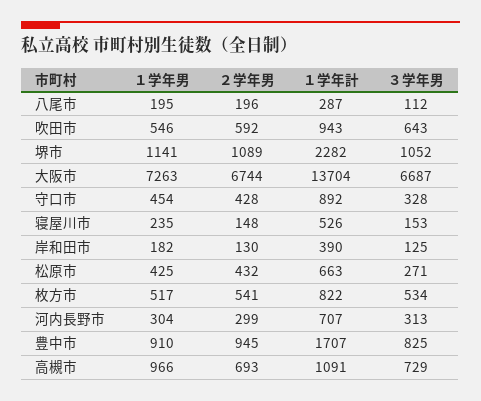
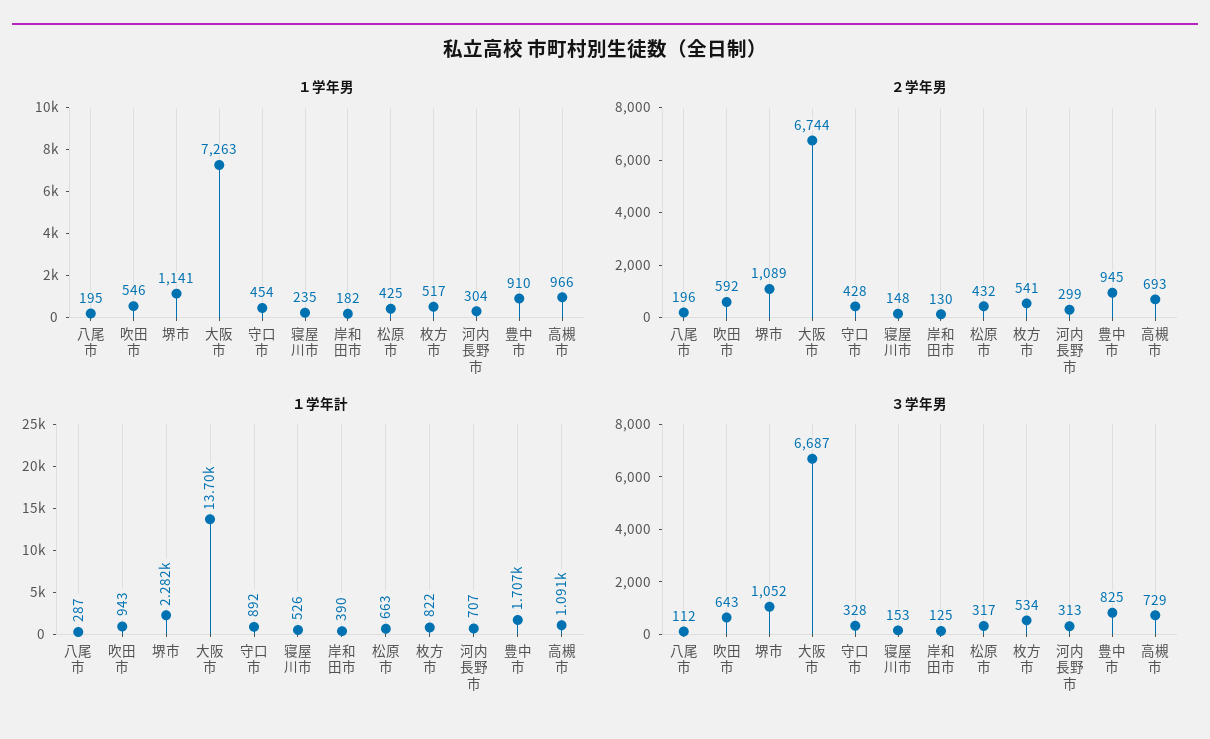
  {
    "１学年男": {
      "八尾市": 195,
      "吹田市": 546,
      "堺市": 1141,
      "大阪市": 7263,
      "守口市": 454,
      "寝屋川市": 235,
      "岸和田市": 182,
      "松原市": 425,
      "枚方市": 517,
      "河内長野市": 304,
      "豊中市": 910,
      "高槻市": 966
    },
    "２学年男": {
      "八尾市": 196,
      "吹田市": 592,
      "堺市": 1089,
      "大阪市": 6744,
      "守口市": 428,
      "寝屋川市": 148,
      "岸和田市": 130,
      "松原市": 432,
      "枚方市": 541,
      "河内長野市": 299,
      "豊中市": 945,
      "高槻市": 693
    },
    "１学年計": {
      "八尾市": 287,
      "吹田市": 943,
      "堺市": 2282,
      "大阪市": 13704,
      "守口市": 892,
      "寝屋川市": 526,
      "岸和田市": 390,
      "松原市": 663,
      "枚方市": 822,
      "河内長野市": 707,
      "豊中市": 1707,
      "高槻市": 1091
    },
    "３学年男": {
      "八尾市": 112,
      "吹田市": 643,
      "堺市": 1052,
      "大阪市": 6687,
      "守口市": 328,
      "寝屋川市": 153,
      "岸和田市": 125,
-     "松原市": 271,
+     "松原市": 317,
      "枚方市": 534,
      "河内長野市": 313,
      "豊中市": 825,
      "高槻市": 729
    }
  }

